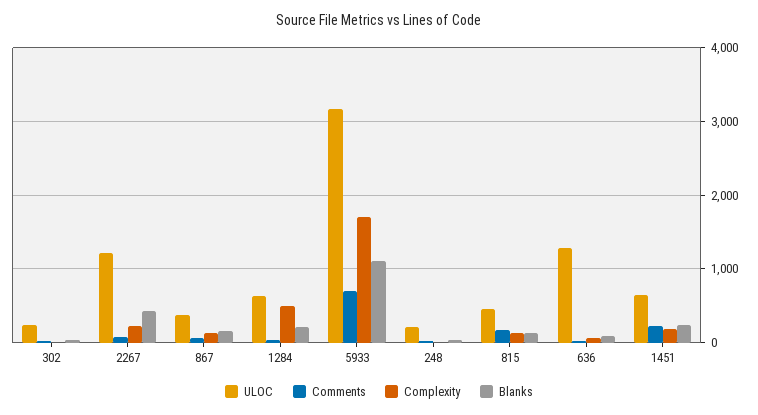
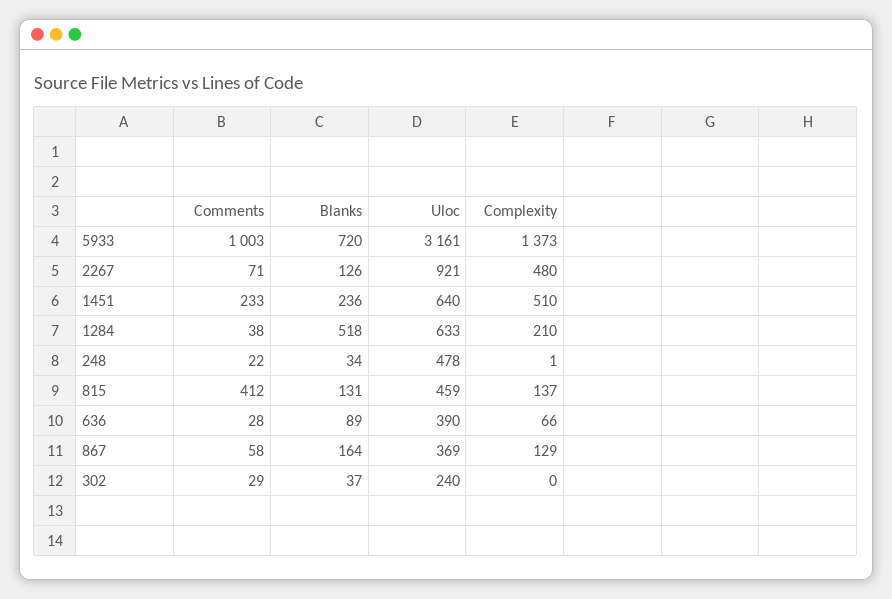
  {
    "ULOC": {
      "302": 240,
-     "2267": 1200,
+     "2267": 921,
      "867": 369,
      "1284": 633,
      "5933": 3161,
-     "248": 200,
+     "248": 478,
      "815": 459,
-     "636": 1300,
+     "636": 390,
      "1451": 640
    },
    "Comments": {
      "302": 29,
      "2267": 71,
      "867": 58,
      "1284": 38,
-     "5933": 700,
+     "5933": 1003,
      "248": 22,
-     "815": 200,
+     "815": 412,
      "636": 28,
      "1451": 233
    },
    "Complexity": {
      "302": 0,
-     "2267": 200,
+     "2267": 480,
      "867": 129,
-     "1284": 500,
+     "1284": 210,
-     "5933": 1700,
+     "5933": 1373,
      "248": 1,
      "815": 137,
      "636": 66,
-     "1451": 200
+     "1451": 510
    },
    "Blanks": {
      "302": 37,
-     "2267": 400,
+     "2267": 126,
      "867": 164,
-     "1284": 200,
+     "1284": 518,
-     "5933": 1100,
+     "5933": 720,
      "248": 34,
      "815": 131,
      "636": 89,
      "1451": 236
    }
  }

